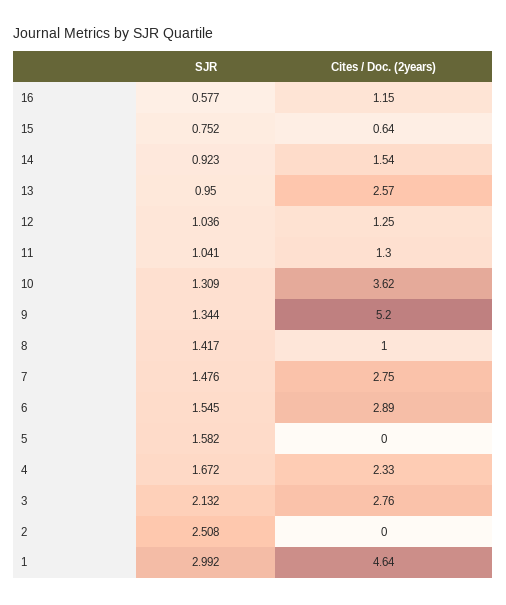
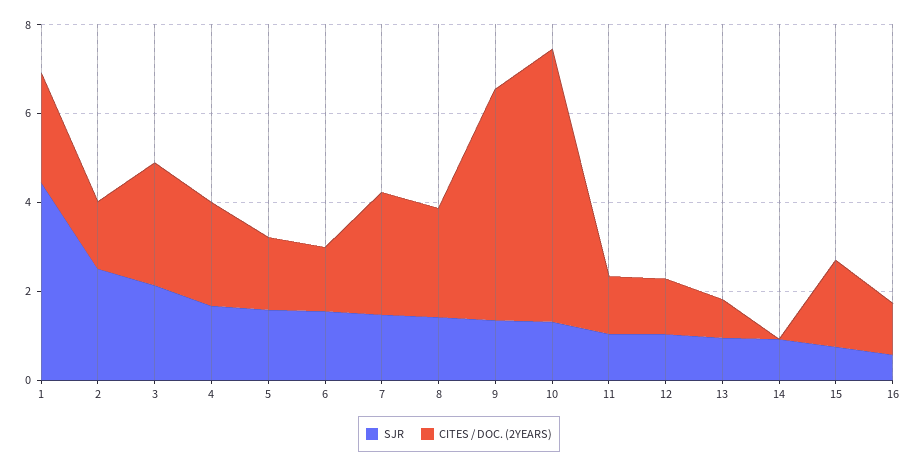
  {
    "SJR": {
      "16": 0.577,
      "15": 0.752,
      "14": 0.923,
      "13": 0.95,
      "12": 1.036,
      "11": 1.041,
      "10": 1.309,
      "9": 1.344,
      "8": 1.417,
      "7": 1.476,
      "6": 1.545,
      "5": 1.582,
      "4": 1.672,
      "3": 2.132,
      "2": 2.508,
-     "1": 2.992
+     "1": 4.5
    },
    "Cites / Doc. (2years)": {
      "16": 1.15,
-     "15": 0.64,
+     "15": 2,
-     "14": 1.54,
+     "14": 0,
-     "13": 2.57,
+     "13": 1,
      "12": 1.25,
      "11": 1.3,
-     "10": 3.62,
+     "10": 6,
      "9": 5.2,
-     "8": 1,
+     "8": 2.5,
      "7": 2.75,
-     "6": 2.89,
+     "6": 1.5,
-     "5": 0,
+     "5": 1.5,
      "4": 2.33,
      "3": 2.76,
-     "2": 0,
+     "2": 1.5,
-     "1": 4.64
+     "1": 2.5
    }
  }

